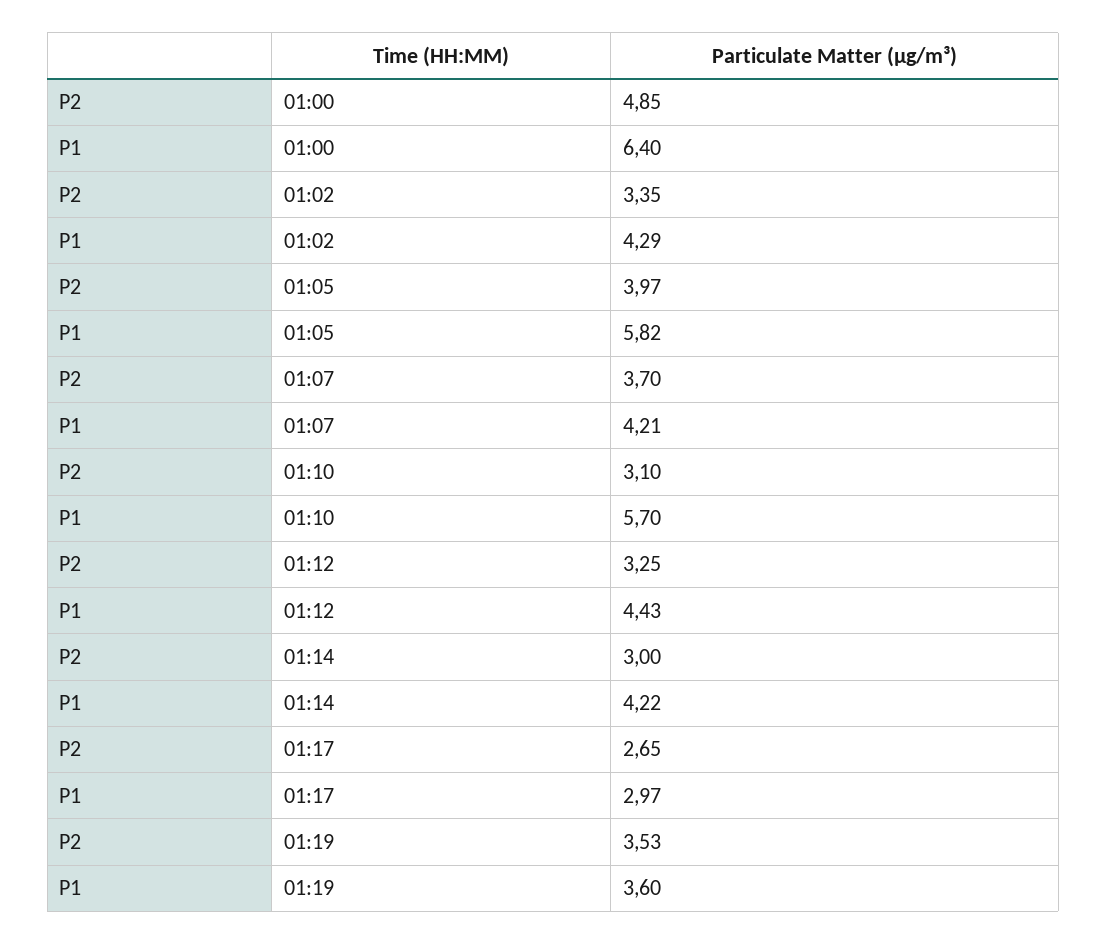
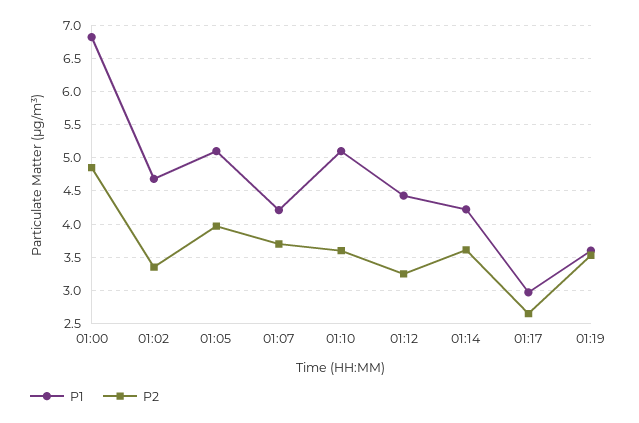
  {
    "P2": {
      "01:00": 4.85,
      "01:02": 3.35,
      "01:05": 3.97,
      "01:07": 3.7,
-     "01:10": 3.1,
+     "01:10": 3.6,
      "01:12": 3.25,
-     "01:14": 3,
+     "01:14": 3.6,
      "01:17": 2.65,
      "01:19": 3.53
    },
    "P1": {
-     "01:00": 6.4,
+     "01:00": 6.8,
-     "01:02": 4.29,
+     "01:02": 4.7,
-     "01:05": 5.82,
+     "01:05": 5.1,
      "01:07": 4.21,
-     "01:10": 5.7,
+     "01:10": 5.1,
      "01:12": 4.43,
      "01:14": 4.22,
      "01:17": 2.97,
      "01:19": 3.6
    }
  }

